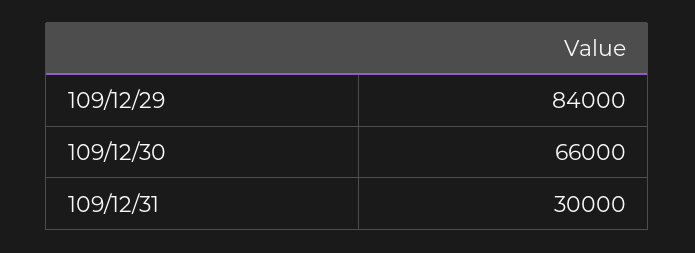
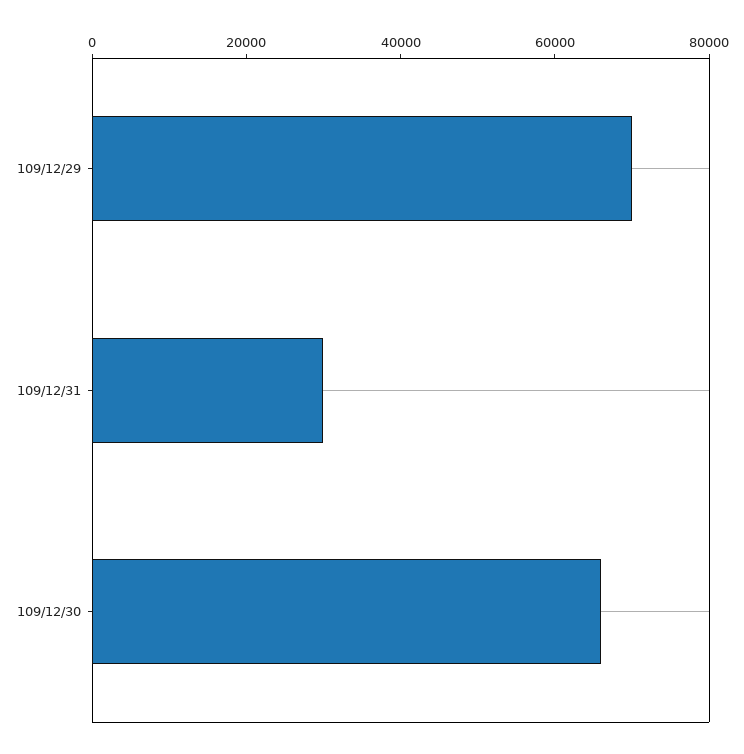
  {
-   "109/12/29": 84000,
+   "109/12/29": 70000,
    "109/12/30": 66000,
    "109/12/31": 30000
  }

